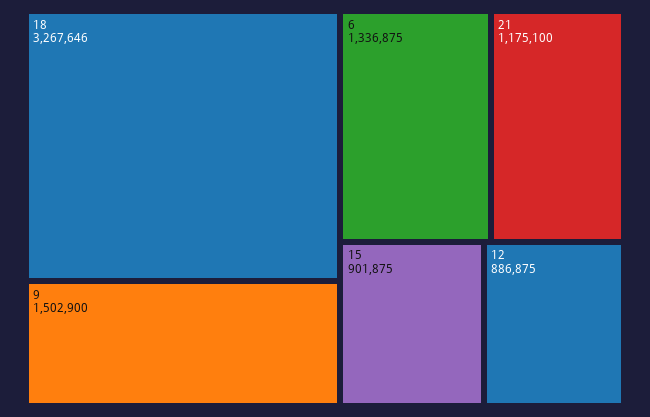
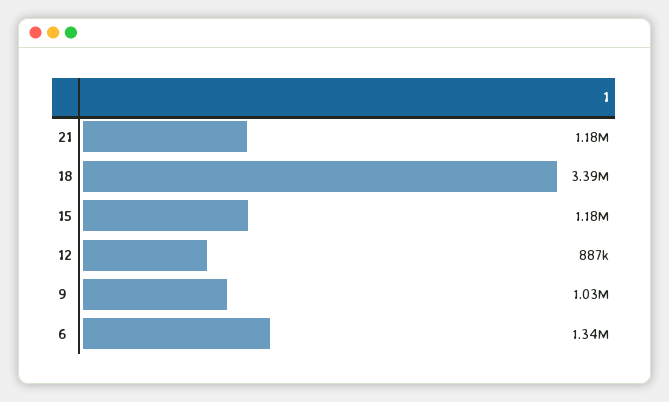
  {
-   "18": 3267646,
+   "18": 3390000,
-   "9": 1502900,
+   "9": 1030000,
    "6": 1336875,
    "21": 1175100,
-   "15": 901875,
+   "15": 1180000,
    "12": 886875
  }

